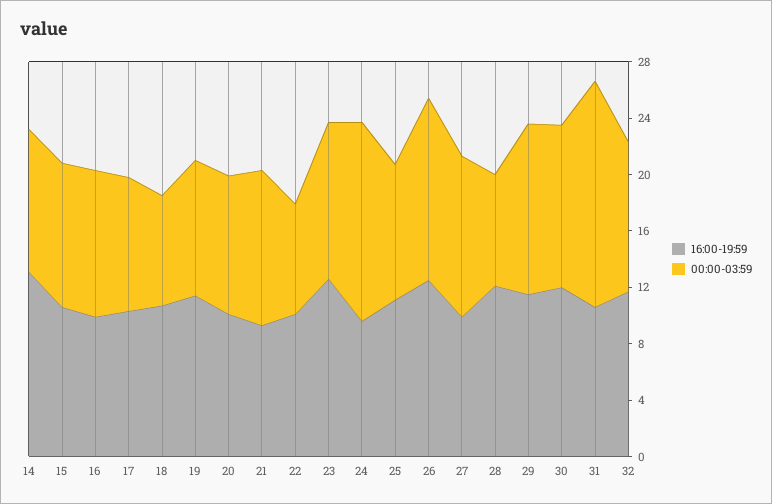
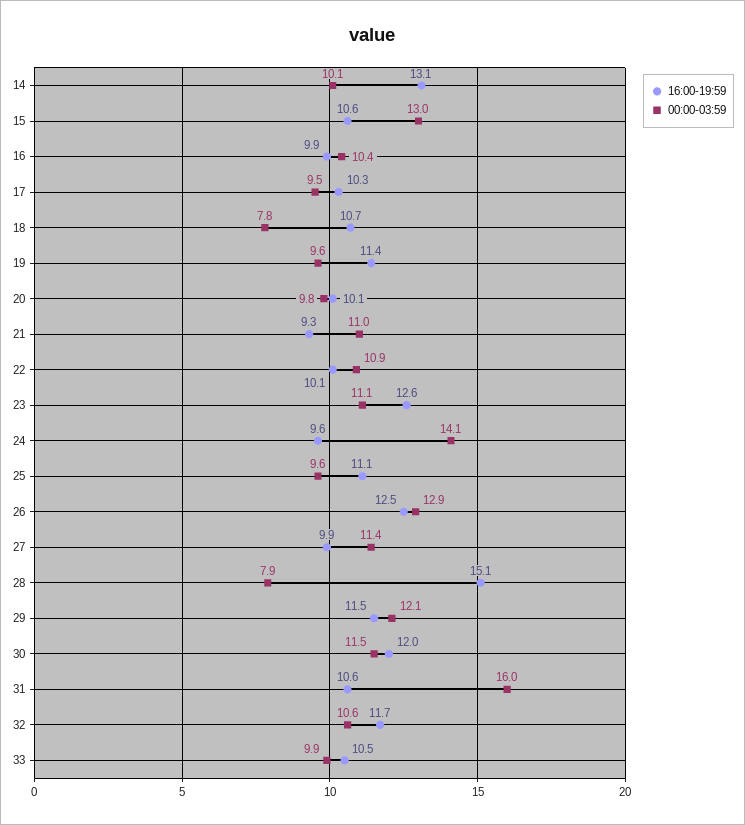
  {
    "16:00-19:59": {
      "14": 13.1,
      "15": 10.6,
      "16": 9.9,
      "17": 10.3,
      "18": 10.7,
      "19": 11.4,
      "20": 10.1,
      "21": 9.3,
      "22": 10.1,
      "23": 12.6,
      "24": 9.6,
      "25": 11.1,
      "26": 12.5,
      "27": 9.9,
-     "28": 12,
+     "28": 15.1,
      "29": 11.5,
      "30": 12,
      "31": 10.6,
-     "32": 11.7
+     "32": 11.7,
+     "33": 10.5
    },
    "00:00-03:59": {
      "14": 10.1,
-     "15": 10,
+     "15": 13,
      "16": 10.4,
      "17": 9.5,
      "18": 7.8,
      "19": 9.6,
      "20": 9.8,
      "21": 11,
-     "22": 8,
+     "22": 10.9,
      "23": 11.1,
      "24": 14.1,
      "25": 9.6,
      "26": 12.9,
      "27": 11.4,
      "28": 7.9,
      "29": 12.1,
      "30": 11.5,
      "31": 16,
-     "32": 10.6
+     "32": 10.6,
+     "33": 9.9
    }
  }

